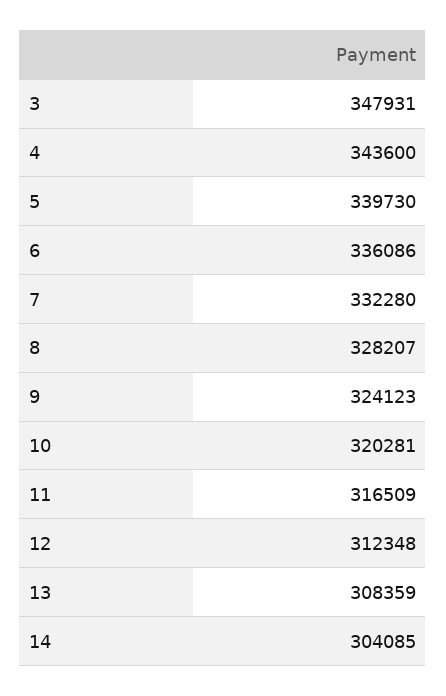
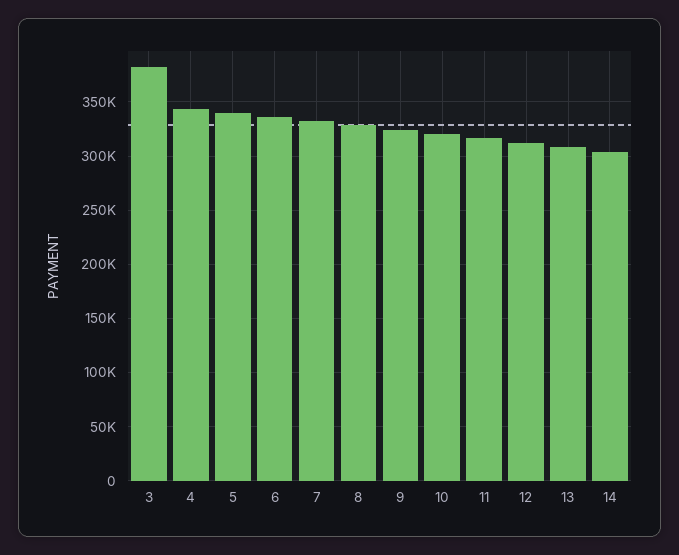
  {
-   "3": 347931,
+   "3": 380000,
    "4": 343600,
    "5": 339730,
    "6": 336086,
    "7": 332280,
    "8": 328207,
    "9": 324123,
    "10": 320281,
    "11": 316509,
    "12": 312348,
    "13": 308359,
    "14": 304085
  }

